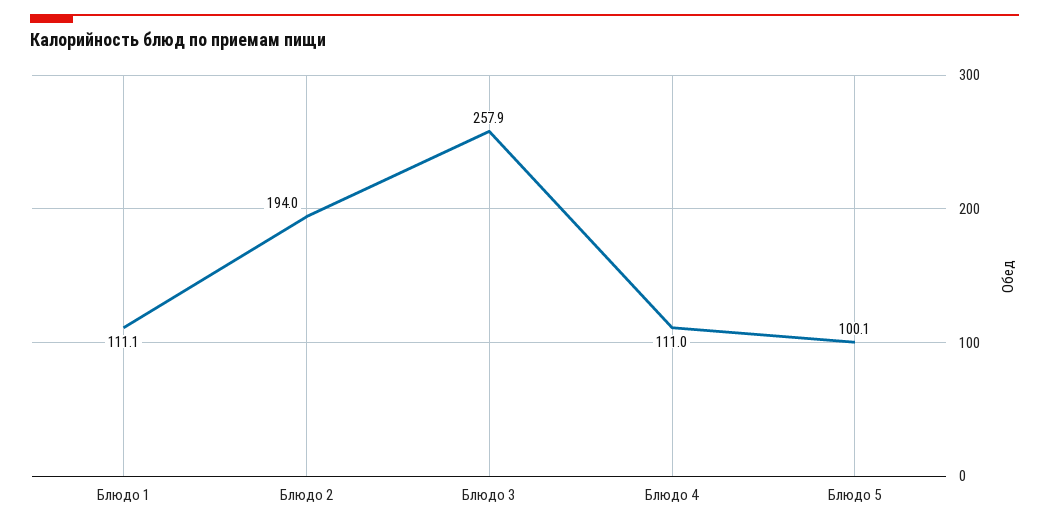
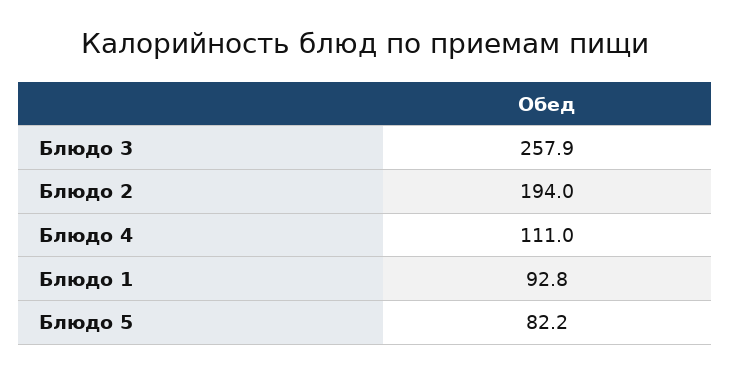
  {
-   "Блюдо 1": 111.1,
+   "Блюдо 1": 92.8,
    "Блюдо 2": 194,
    "Блюдо 3": 257.9,
    "Блюдо 4": 111,
-   "Блюдо 5": 100.1
+   "Блюдо 5": 82.2
  }

